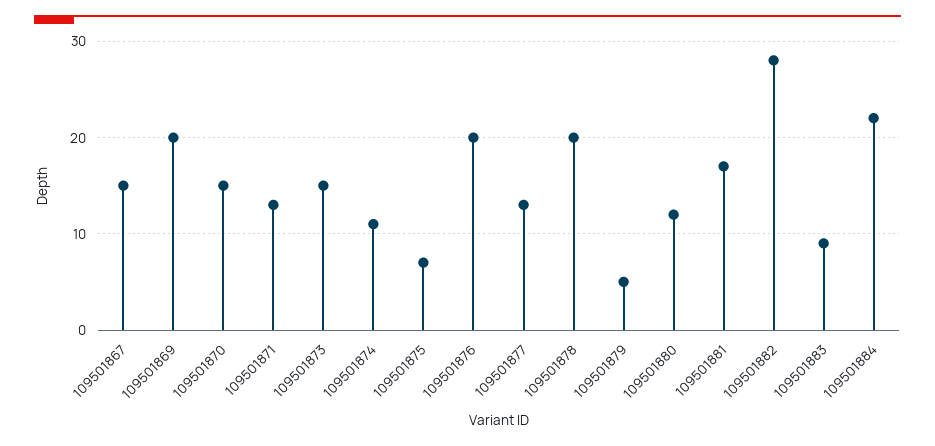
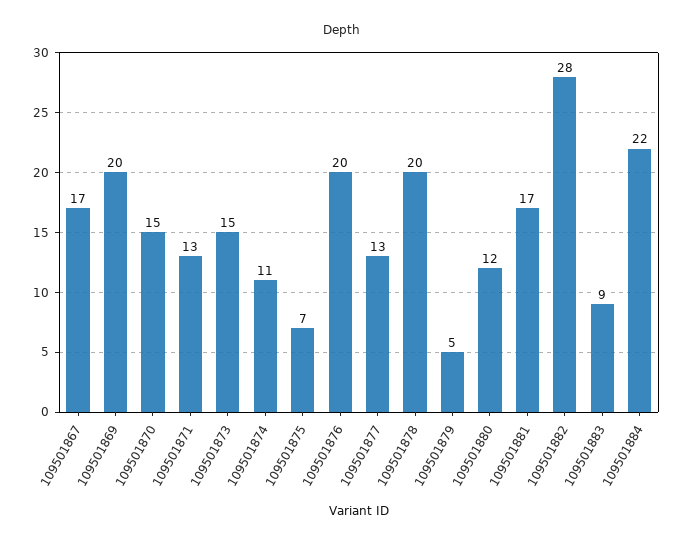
  {
-   "109501867": 15,
+   "109501867": 17,
    "109501869": 20,
    "109501870": 15,
    "109501871": 13,
    "109501873": 15,
    "109501874": 11,
    "109501875": 7,
    "109501876": 20,
    "109501877": 13,
    "109501878": 20,
    "109501879": 5,
    "109501880": 12,
    "109501881": 17,
    "109501882": 28,
    "109501883": 9,
    "109501884": 22
  }

